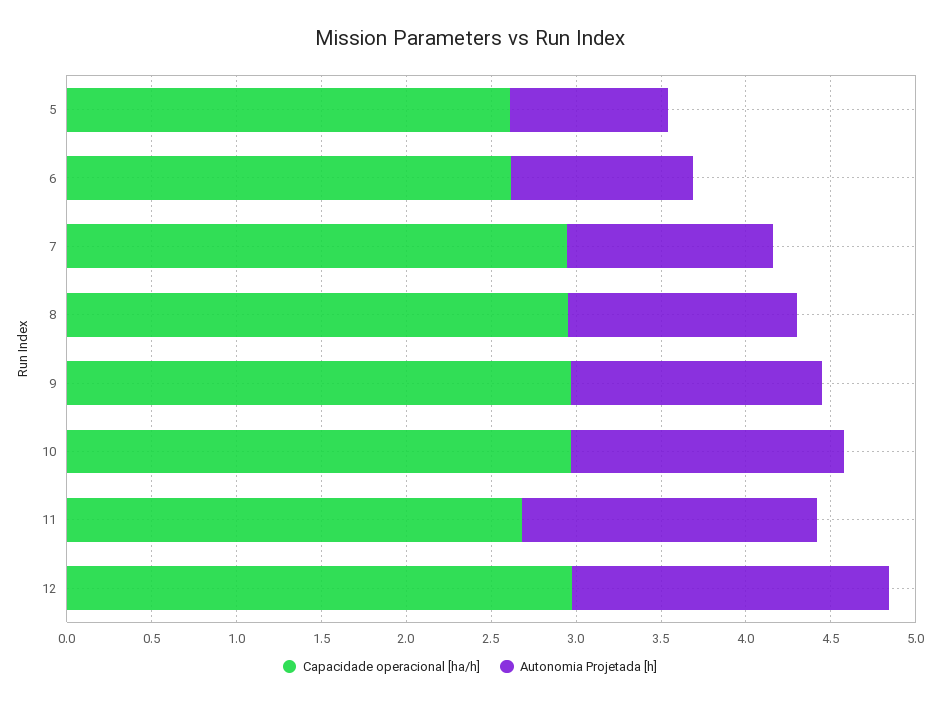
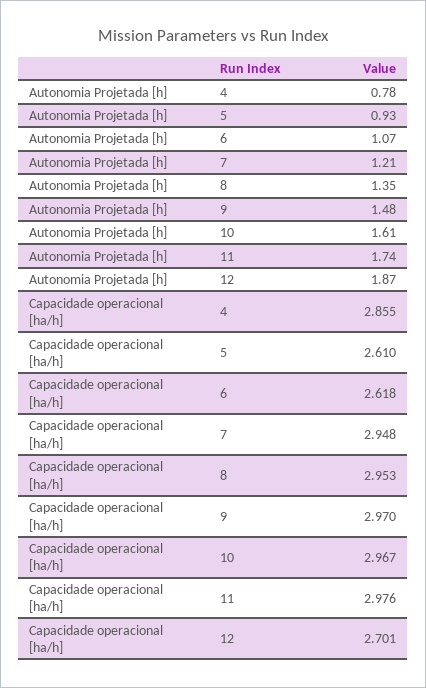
  {
    "Capacidade operacional [ha/h]": {
      "5": 2.61,
      "6": 2.618,
      "7": 2.948,
      "8": 2.953,
      "9": 2.97,
      "10": 2.967,
-     "11": 2.7,
+     "11": 2.976,
-     "12": 3
+     "12": 2.701,
+     "4": 2.855
    },
    "Autonomia Projetada [h]": {
      "5": 0.93,
      "6": 1.07,
      "7": 1.21,
      "8": 1.35,
      "9": 1.48,
      "10": 1.61,
      "11": 1.74,
-     "12": 1.87
+     "12": 1.87,
+     "4": 0.78
    }
  }

